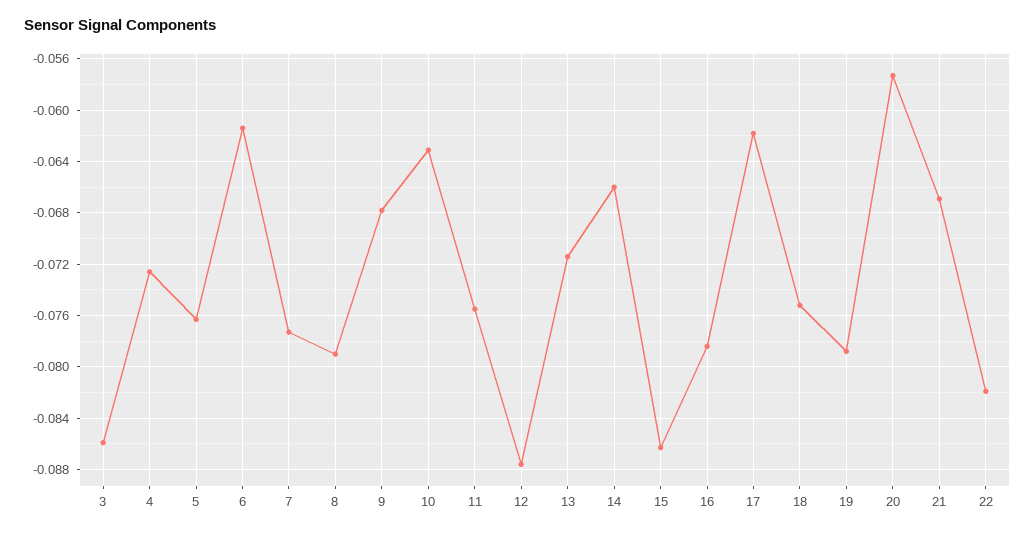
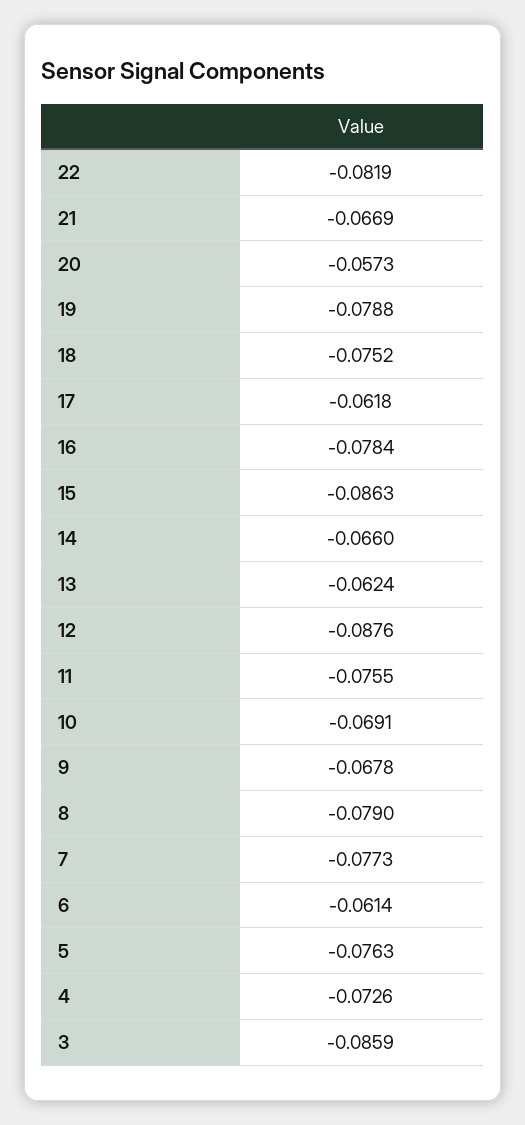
  {
    "3": -0.0859,
    "4": -0.0726,
    "5": -0.0763,
    "6": -0.0614,
    "7": -0.0773,
    "8": -0.079,
    "9": -0.0678,
-   "10": -0.063,
+   "10": -0.0691,
    "11": -0.0755,
    "12": -0.0876,
-   "13": -0.0715,
+   "13": -0.0624,
    "14": -0.066,
    "15": -0.0863,
    "16": -0.0784,
    "17": -0.0618,
    "18": -0.0752,
    "19": -0.0788,
    "20": -0.0573,
    "21": -0.0669,
    "22": -0.0819
  }

